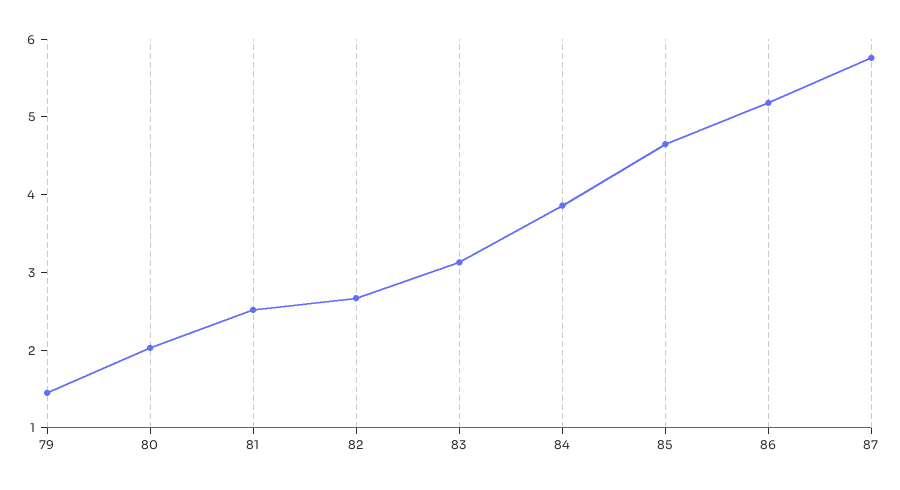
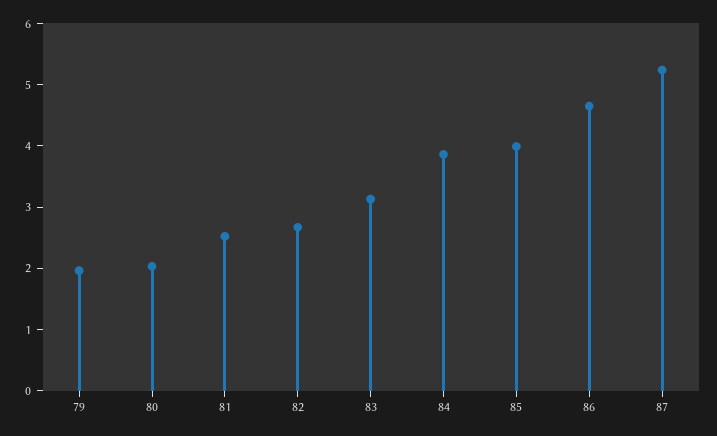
  {
-   "79": 1.4,
+   "79": 2,
    "80": 2,
    "81": 2.6,
    "82": 2.6,
    "83": 3.2,
    "84": 3.8,
-   "85": 4.6,
+   "85": 4,
-   "86": 5.2,
+   "86": 4.6,
-   "87": 5.8
+   "87": 5.2
  }

